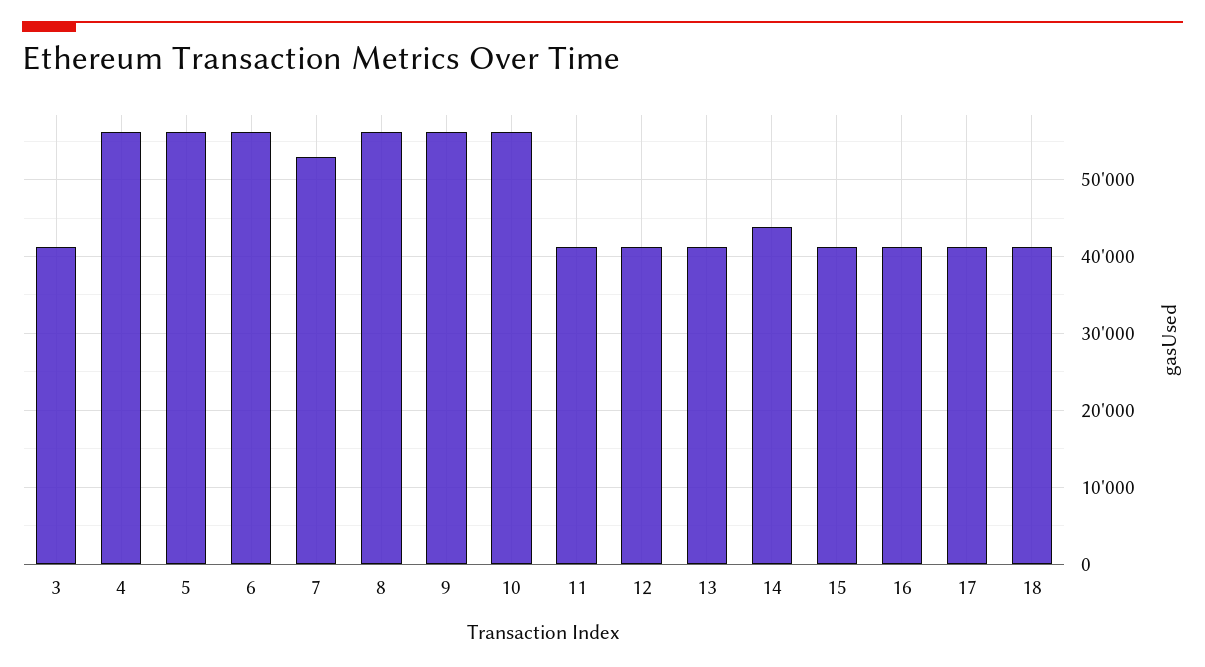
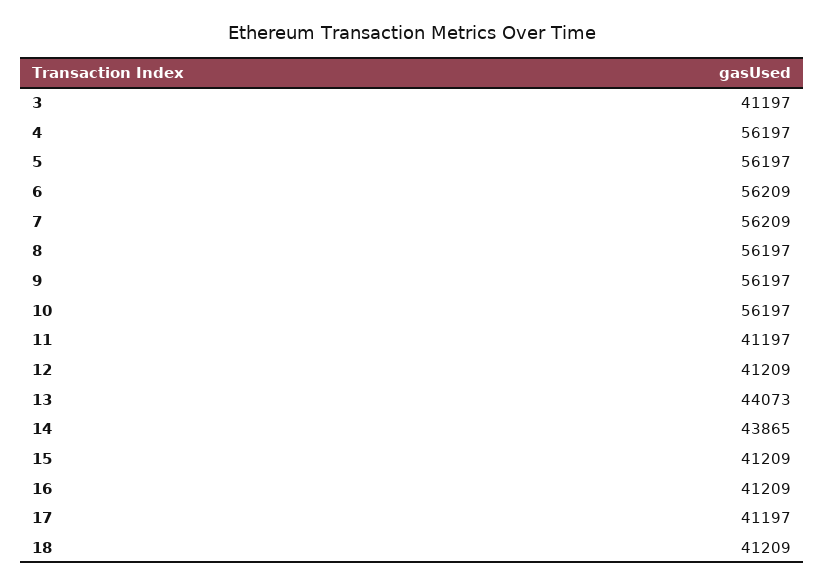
  {
    "3": 41197,
    "4": 56197,
    "5": 56197,
    "6": 56209,
-   "7": 53000,
+   "7": 56209,
    "8": 56197,
    "9": 56197,
    "10": 56197,
    "11": 41197,
    "12": 41209,
-   "13": 41000,
+   "13": 44073,
    "14": 43865,
    "15": 41209,
    "16": 41209,
    "17": 41197,
    "18": 41209
  }

